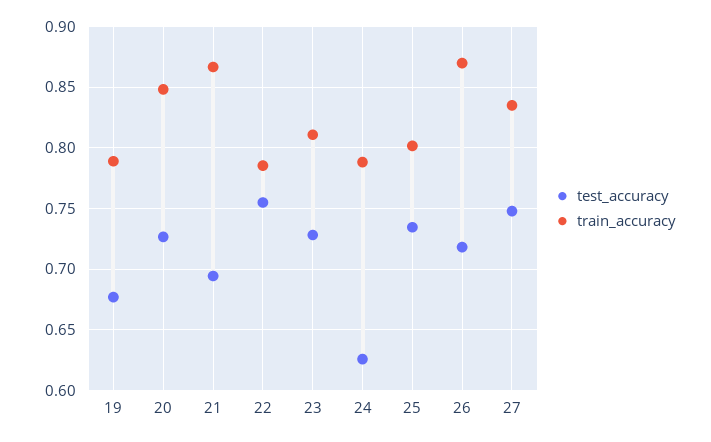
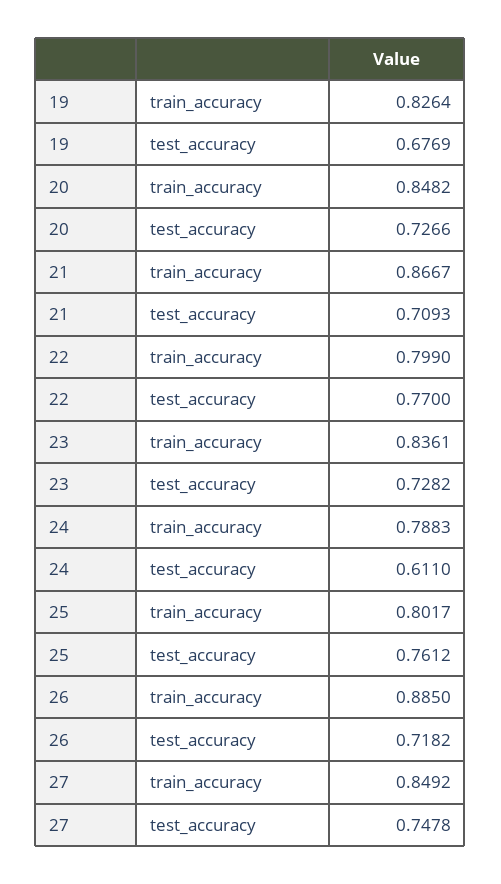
  {
    "test_accuracy": {
      "19": 0.6769,
      "20": 0.7266,
-     "21": 0.695,
+     "21": 0.7093,
-     "22": 0.755,
+     "22": 0.77,
      "23": 0.7282,
-     "24": 0.625,
+     "24": 0.611,
-     "25": 0.735,
+     "25": 0.7612,
      "26": 0.7182,
      "27": 0.7478
    },
    "train_accuracy": {
-     "19": 0.79,
+     "19": 0.8264,
      "20": 0.8482,
      "21": 0.8667,
-     "22": 0.785,
+     "22": 0.799,
-     "23": 0.81,
+     "23": 0.8361,
      "24": 0.7883,
      "25": 0.8017,
-     "26": 0.87,
+     "26": 0.885,
-     "27": 0.835
+     "27": 0.8492
    }
  }

